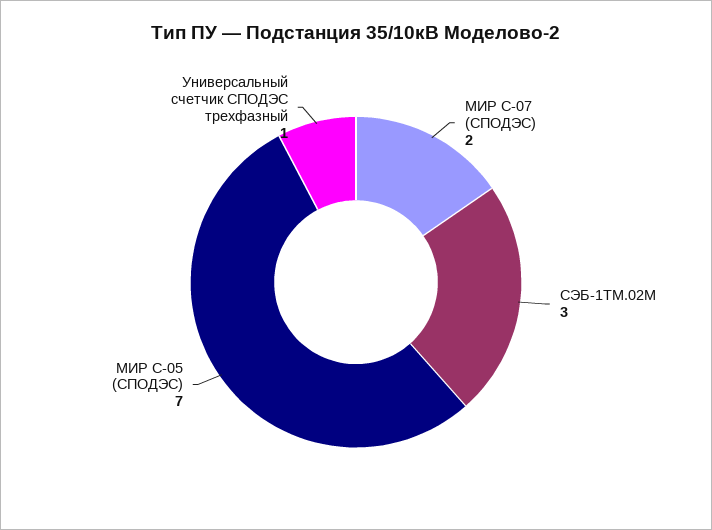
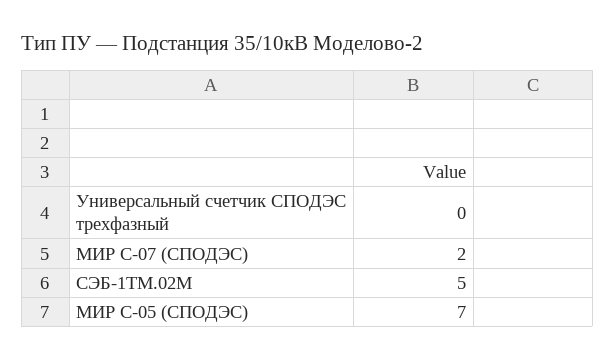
  {
    "МИР С-07 (СПОДЭС)": 2,
-   "СЭБ-1ТМ.02М": 3,
+   "СЭБ-1ТМ.02М": 5,
    "МИР С-05 (СПОДЭС)": 7,
-   "Универсальный счетчик СПОДЭС трехфазный": 1
+   "Универсальный счетчик СПОДЭС трехфазный": 0
  }

